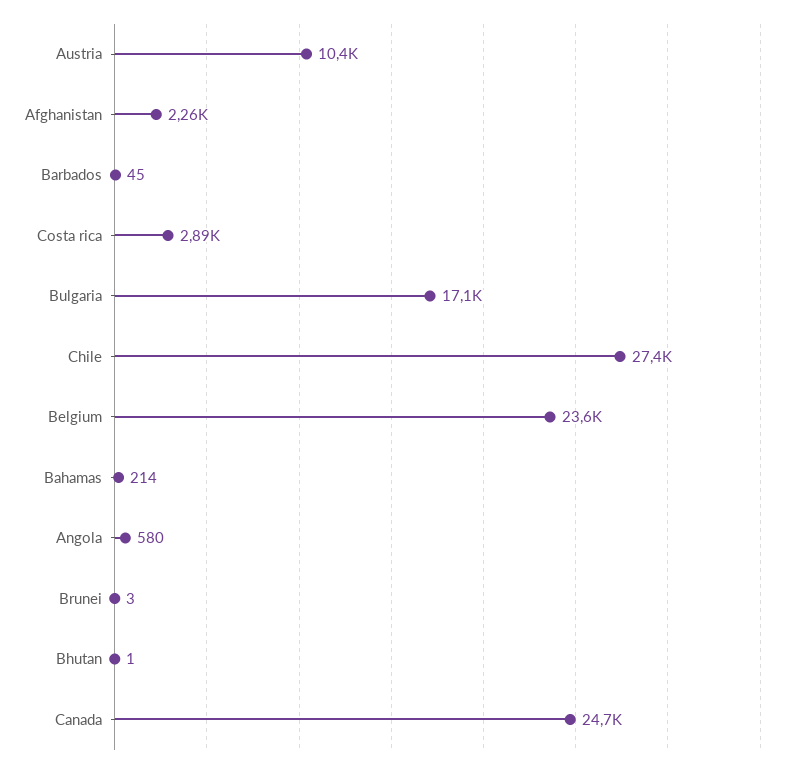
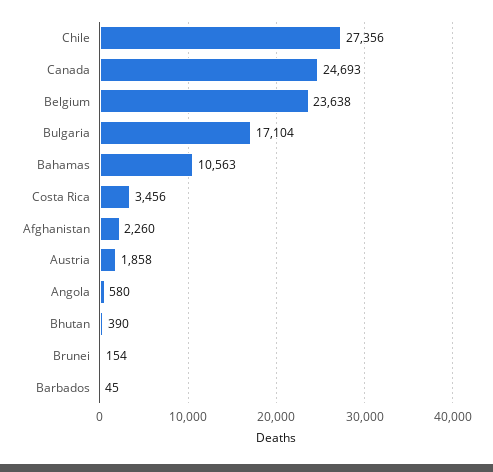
  {
-   "Austria": 10400,
+   "Austria": 1858,
    "Afghanistan": 2260,
    "Barbados": 45,
-   "Costa rica": 2890,
+   "Costa rica": 3456,
    "Bulgaria": 17104,
    "Chile": 27356,
    "Belgium": 23638,
-   "Bahamas": 214,
+   "Bahamas": 10563,
    "Angola": 580,
-   "Brunei": 3,
+   "Brunei": 154,
-   "Bhutan": 1,
+   "Bhutan": 390,
    "Canada": 24693
  }

